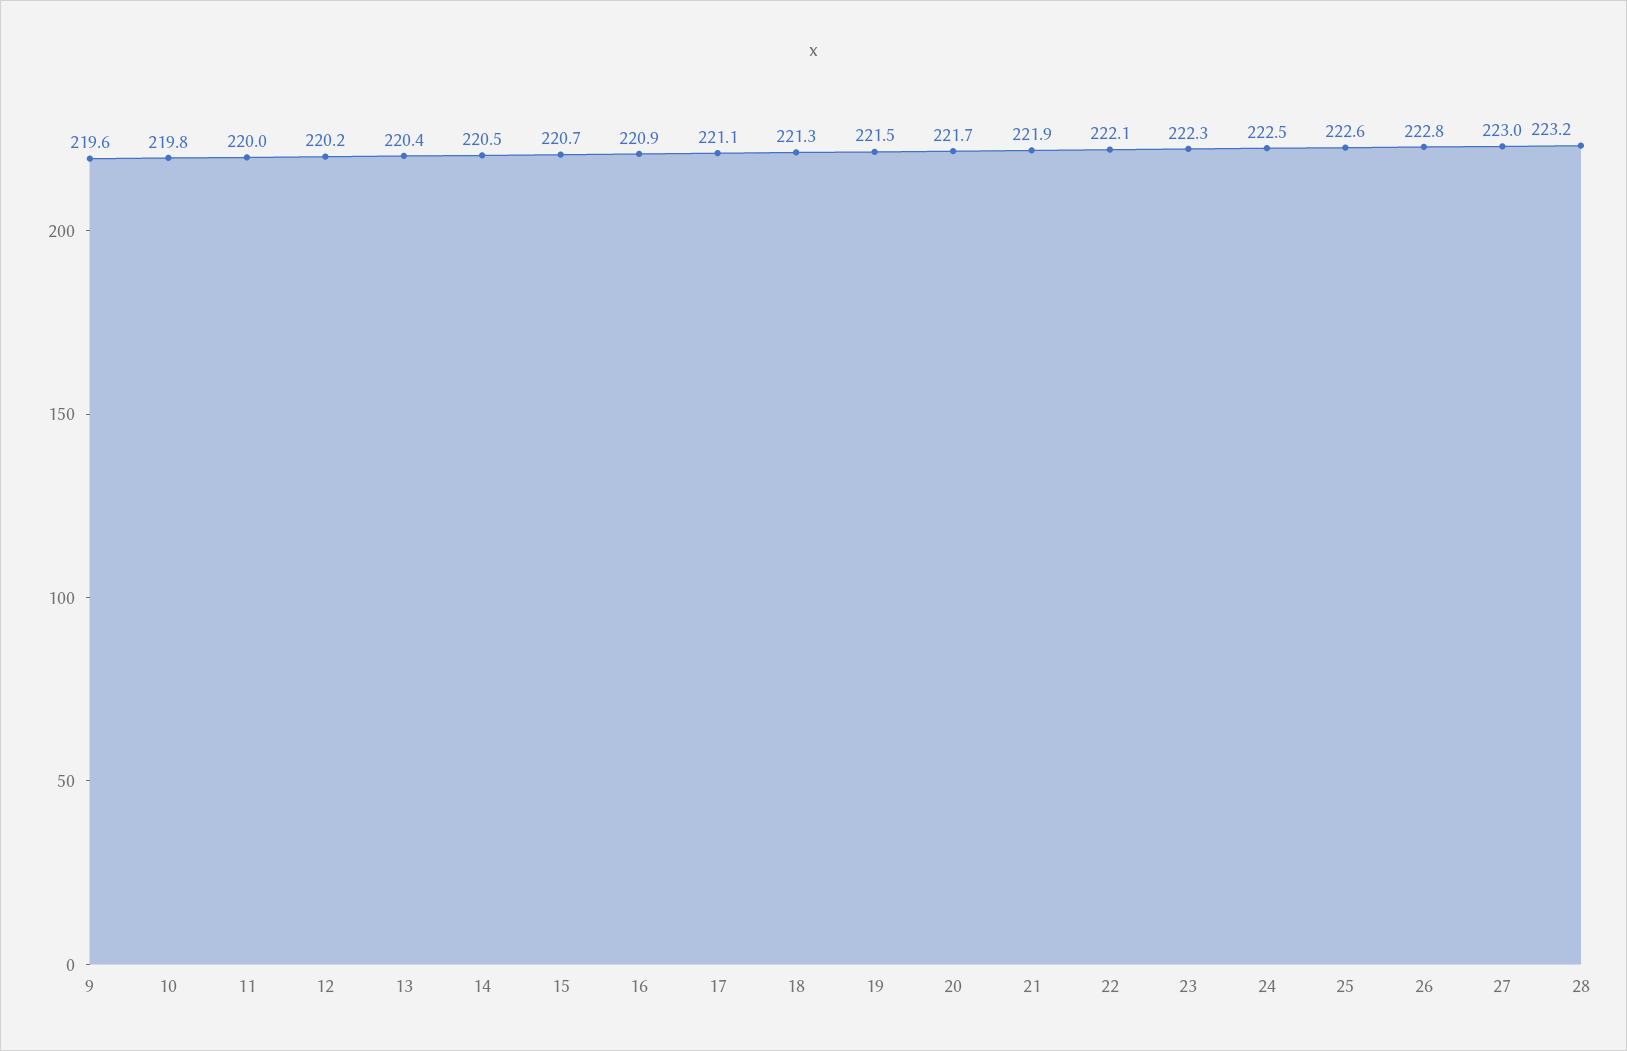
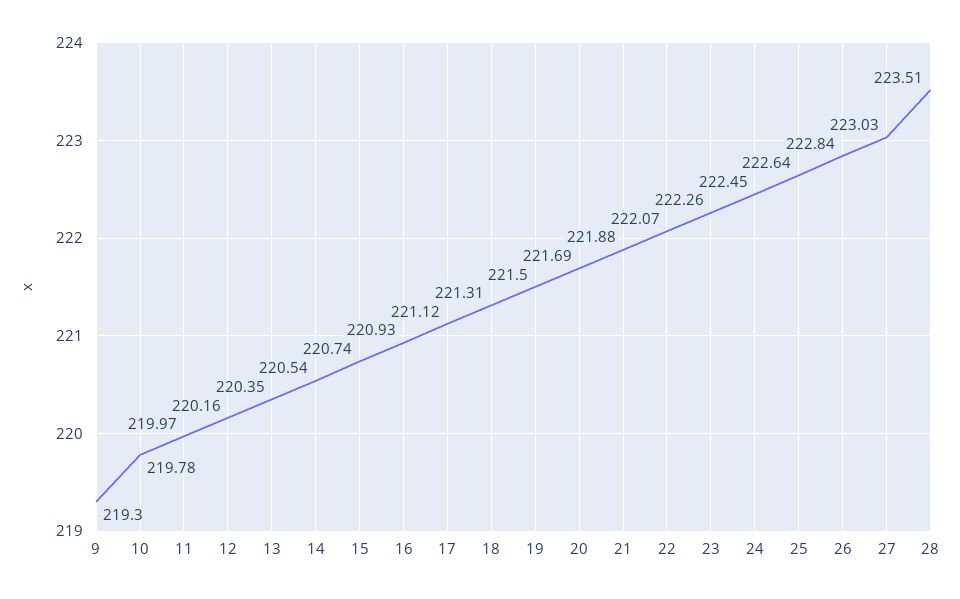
  {
-   "9": 219.6,
+   "9": 219.3,
    "10": 219.78,
    "11": 219.97,
    "12": 220.16,
    "13": 220.35,
    "14": 220.54,
    "15": 220.74,
    "16": 220.93,
    "17": 221.12,
    "18": 221.31,
    "19": 221.5,
    "20": 221.69,
    "21": 221.88,
    "22": 222.07,
    "23": 222.26,
    "24": 222.45,
    "25": 222.64,
    "26": 222.84,
    "27": 223.03,
-   "28": 223.2
+   "28": 223.51
  }

